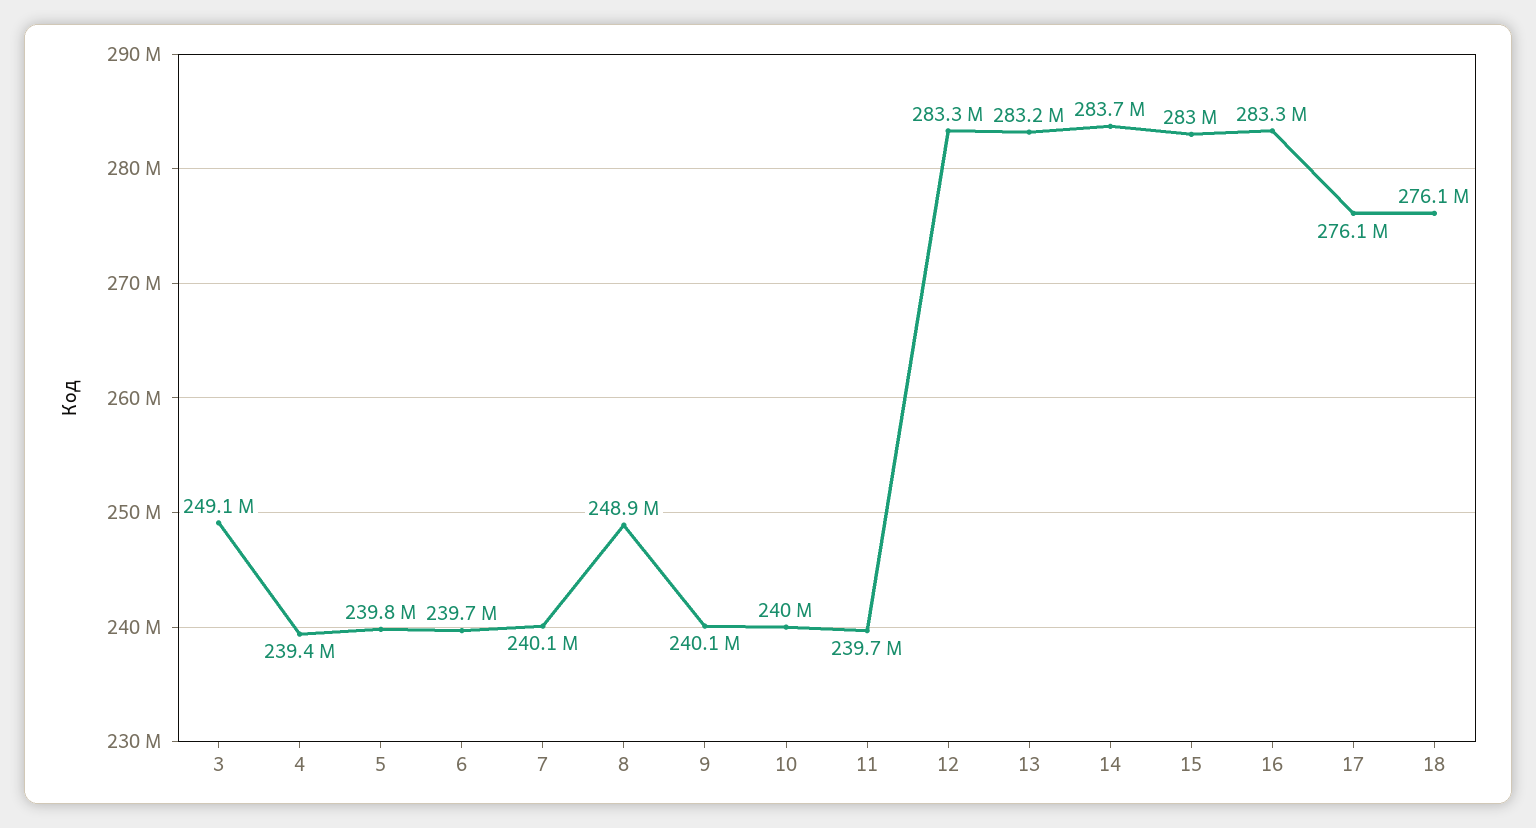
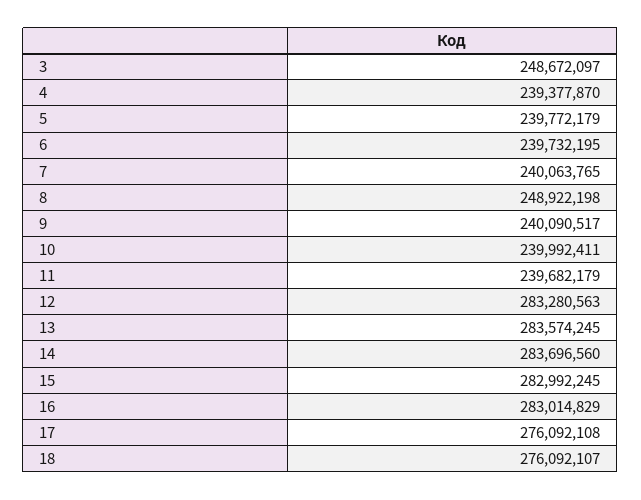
  {
-   "3": 249100000,
+   "3": 248672097,
    "4": 239377870,
    "5": 239772179,
    "6": 239732195,
    "7": 240063765,
    "8": 248922198,
    "9": 240090517,
    "10": 239992411,
    "11": 239682179,
    "12": 283280563,
-   "13": 283200000,
+   "13": 283574245,
    "14": 283696560,
    "15": 282992245,
-   "16": 283300000,
+   "16": 283014829,
    "17": 276092108,
    "18": 276092107
  }

